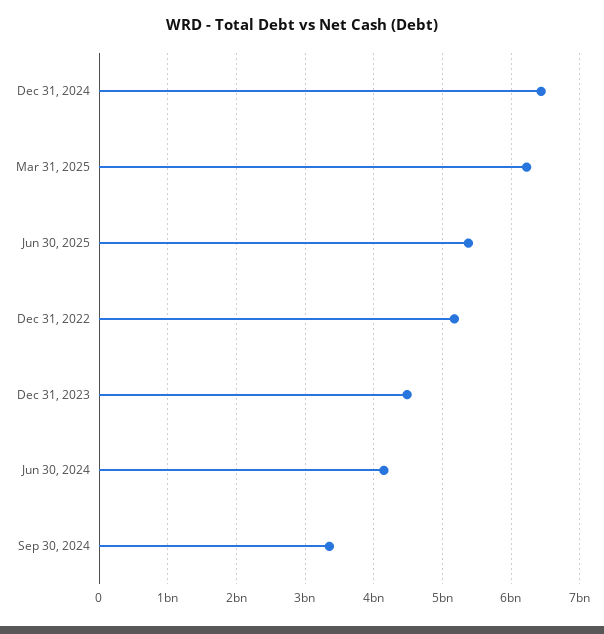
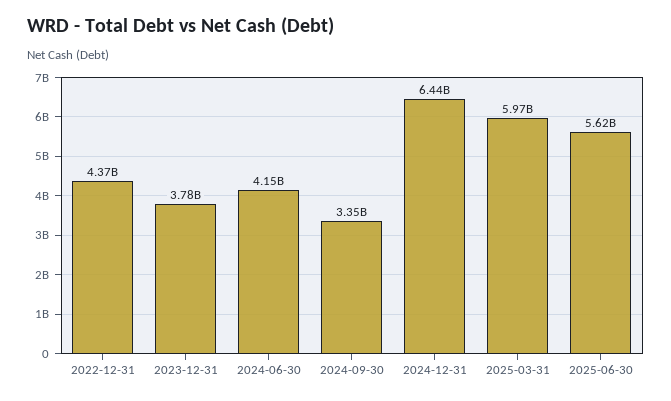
  {
    "Dec 31, 2024": 6440000000,
-   "Mar 31, 2025": 6200000000,
+   "Mar 31, 2025": 5970000000,
-   "Jun 30, 2025": 5400000000,
+   "Jun 30, 2025": 5620000000,
-   "Dec 31, 2022": 5200000000,
+   "Dec 31, 2022": 4370000000,
-   "Dec 31, 2023": 4500000000,
+   "Dec 31, 2023": 3780000000,
    "Jun 30, 2024": 4150000000,
    "Sep 30, 2024": 3350000000
  }

